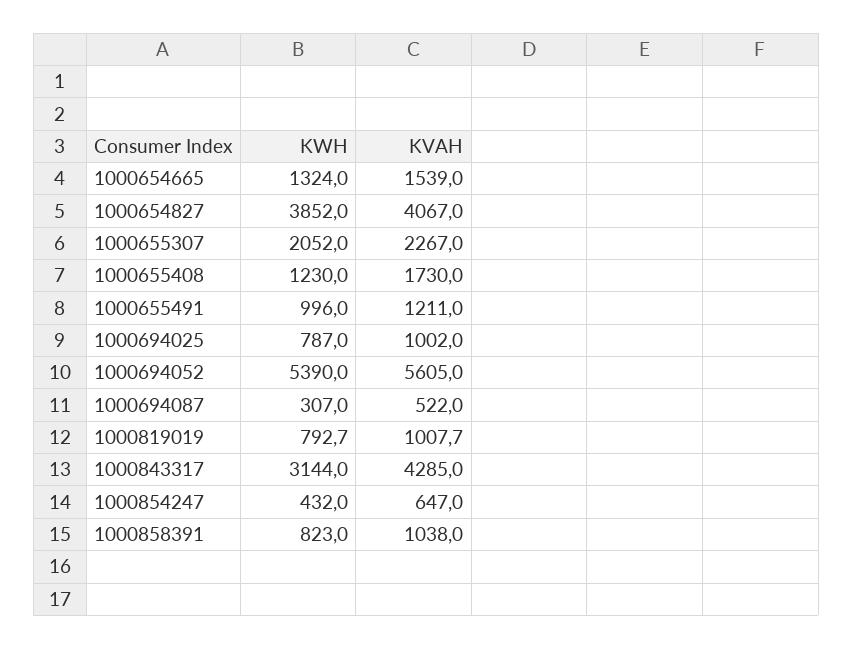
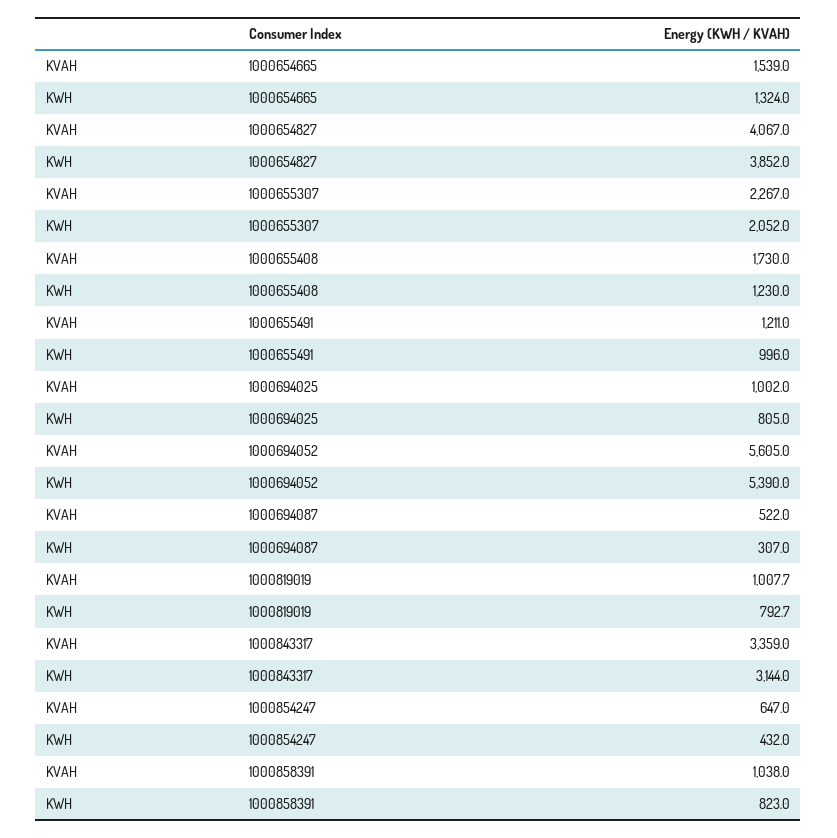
  {
    "KWH": {
      "1000654665": 1324,
      "1000654827": 3852,
      "1000655307": 2052,
      "1000655408": 1230,
      "1000655491": 996,
-     "1000694025": 787,
+     "1000694025": 805,
      "1000694052": 5390,
      "1000694087": 307,
      "1000819019": 792.7,
      "1000843317": 3144,
      "1000854247": 432,
      "1000858391": 823
    },
    "KVAH": {
      "1000654665": 1539,
      "1000654827": 4067,
      "1000655307": 2267,
      "1000655408": 1730,
      "1000655491": 1211,
      "1000694025": 1002,
      "1000694052": 5605,
      "1000694087": 522,
      "1000819019": 1007.7,
-     "1000843317": 4285,
+     "1000843317": 3359,
      "1000854247": 647,
      "1000858391": 1038
    }
  }

